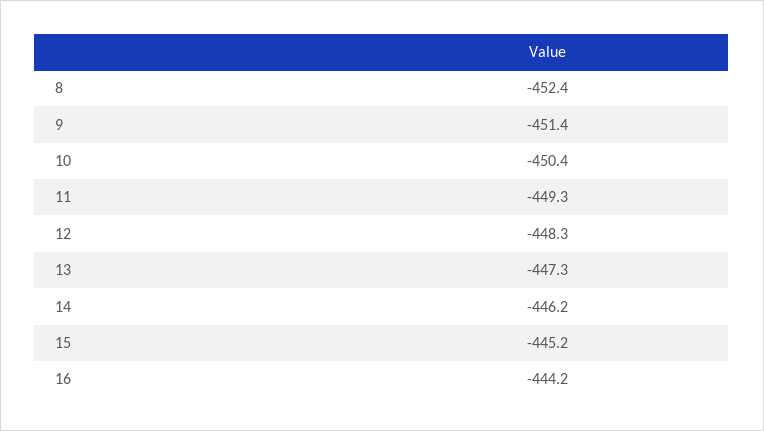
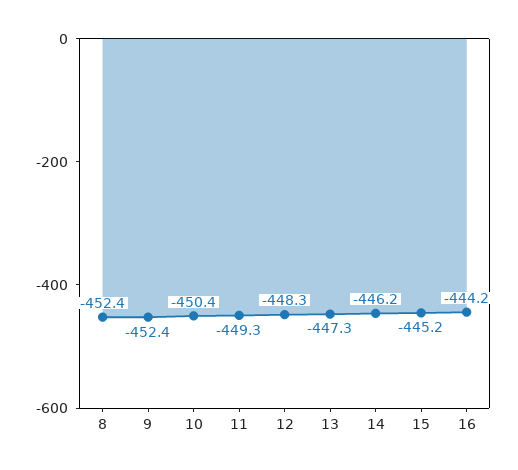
  {
    "8": -452.4,
-   "9": -451.4,
+   "9": -452.4,
    "10": -450.4,
    "11": -449.3,
    "12": -448.3,
    "13": -447.3,
    "14": -446.2,
    "15": -445.2,
    "16": -444.2
  }

